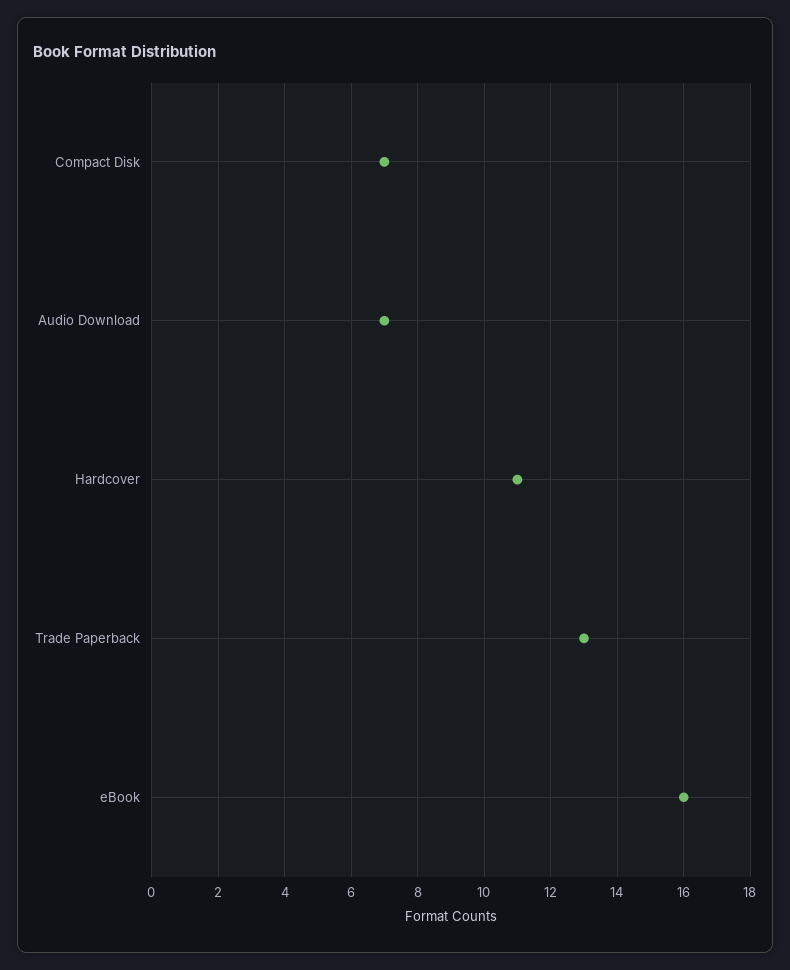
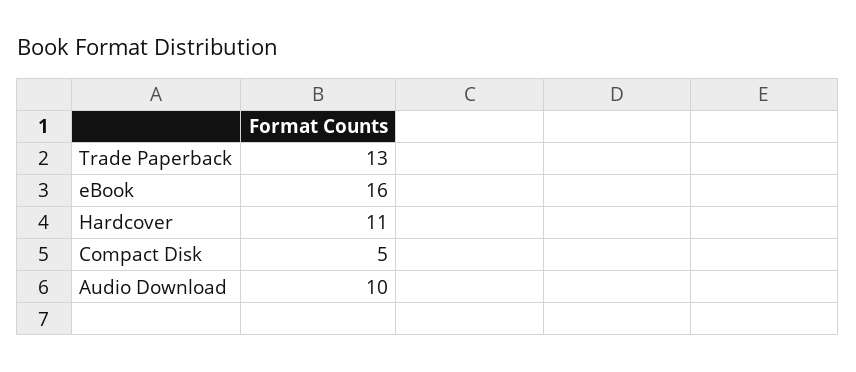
  {
-   "Compact Disk": 7,
+   "Compact Disk": 5,
-   "Audio Download": 7,
+   "Audio Download": 10,
    "Hardcover": 11,
    "Trade Paperback": 13,
    "eBook": 16
  }

